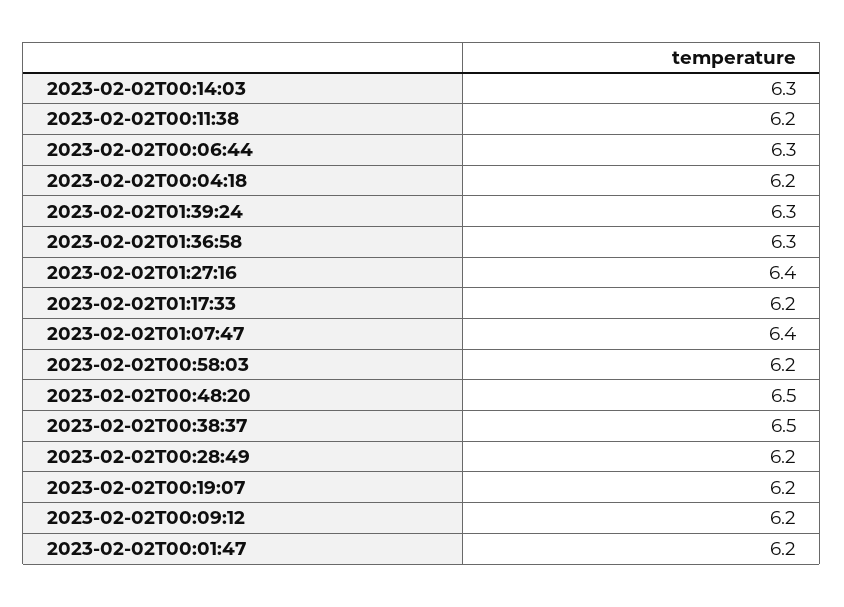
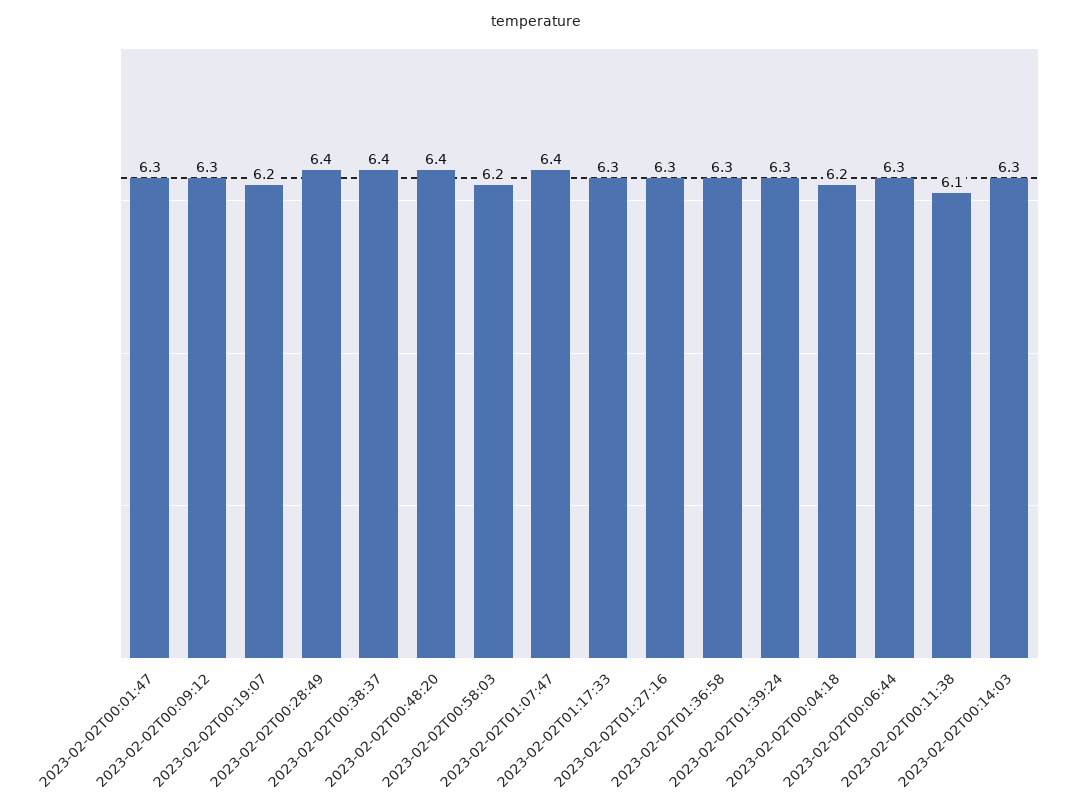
  {
    "2023-02-02T00:14:03": 6.3,
-   "2023-02-02T00:11:38": 6.2,
+   "2023-02-02T00:11:38": 6.1,
    "2023-02-02T00:06:44": 6.3,
    "2023-02-02T00:04:18": 6.2,
    "2023-02-02T01:39:24": 6.3,
    "2023-02-02T01:36:58": 6.3,
-   "2023-02-02T01:27:16": 6.4,
+   "2023-02-02T01:27:16": 6.3,
-   "2023-02-02T01:17:33": 6.2,
+   "2023-02-02T01:17:33": 6.3,
    "2023-02-02T01:07:47": 6.4,
    "2023-02-02T00:58:03": 6.2,
-   "2023-02-02T00:48:20": 6.5,
+   "2023-02-02T00:48:20": 6.4,
-   "2023-02-02T00:38:37": 6.5,
+   "2023-02-02T00:38:37": 6.4,
-   "2023-02-02T00:28:49": 6.2,
+   "2023-02-02T00:28:49": 6.4,
    "2023-02-02T00:19:07": 6.2,
-   "2023-02-02T00:09:12": 6.2,
+   "2023-02-02T00:09:12": 6.3,
-   "2023-02-02T00:01:47": 6.2
+   "2023-02-02T00:01:47": 6.3
  }

